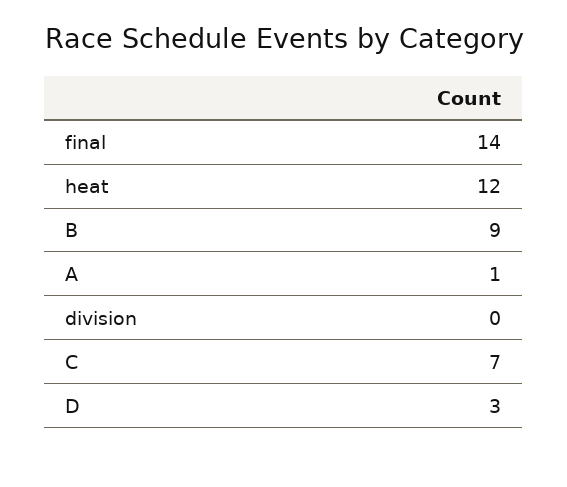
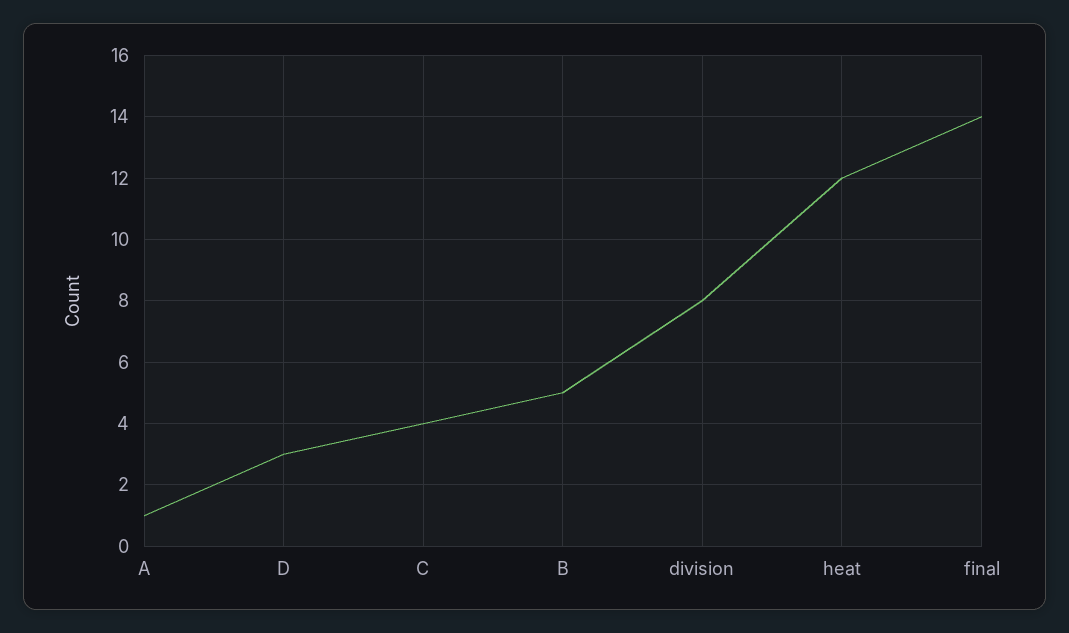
  {
    "final": 14,
    "heat": 12,
-   "B": 9,
+   "B": 5,
    "A": 1,
-   "division": 0,
+   "division": 8,
-   "C": 7,
+   "C": 4,
    "D": 3
  }

